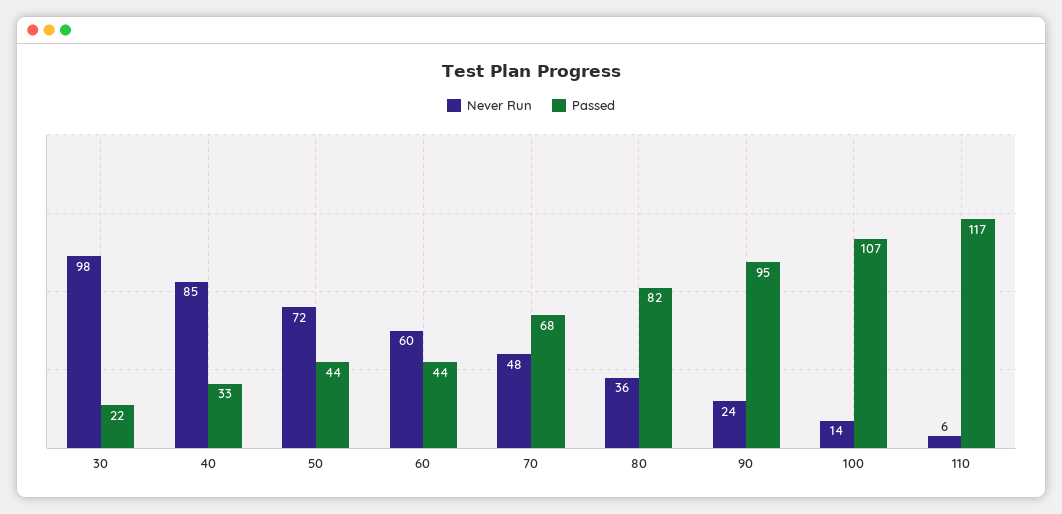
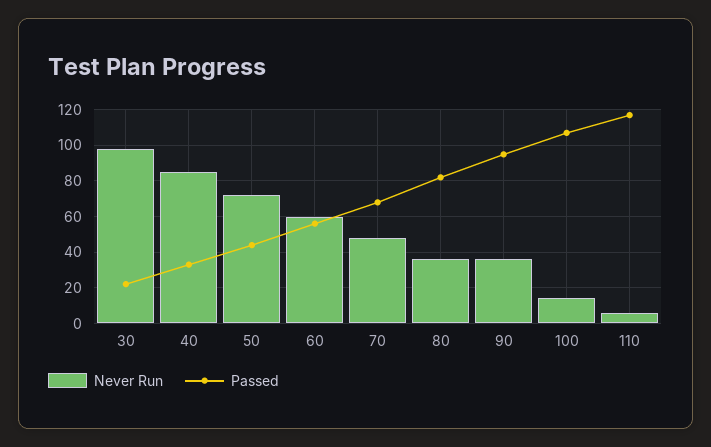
  {
    "Never Run": {
      "30": 98,
      "40": 85,
      "50": 72,
      "60": 60,
      "70": 48,
      "80": 36,
-     "90": 24,
+     "90": 35,
      "100": 14,
      "110": 6
    },
    "Passed": {
      "30": 22,
      "40": 33,
      "50": 44,
-     "60": 44,
+     "60": 55,
      "70": 68,
      "80": 82,
      "90": 95,
      "100": 107,
      "110": 117
    }
  }

